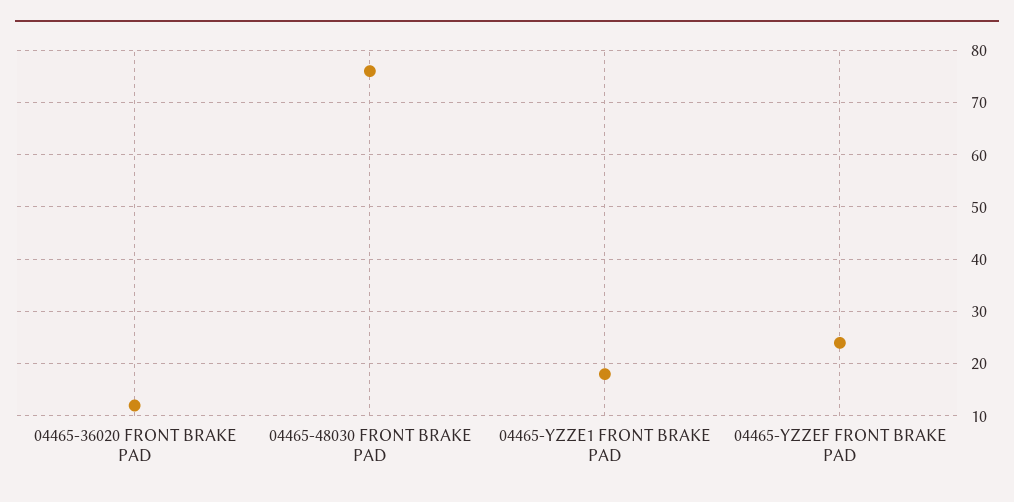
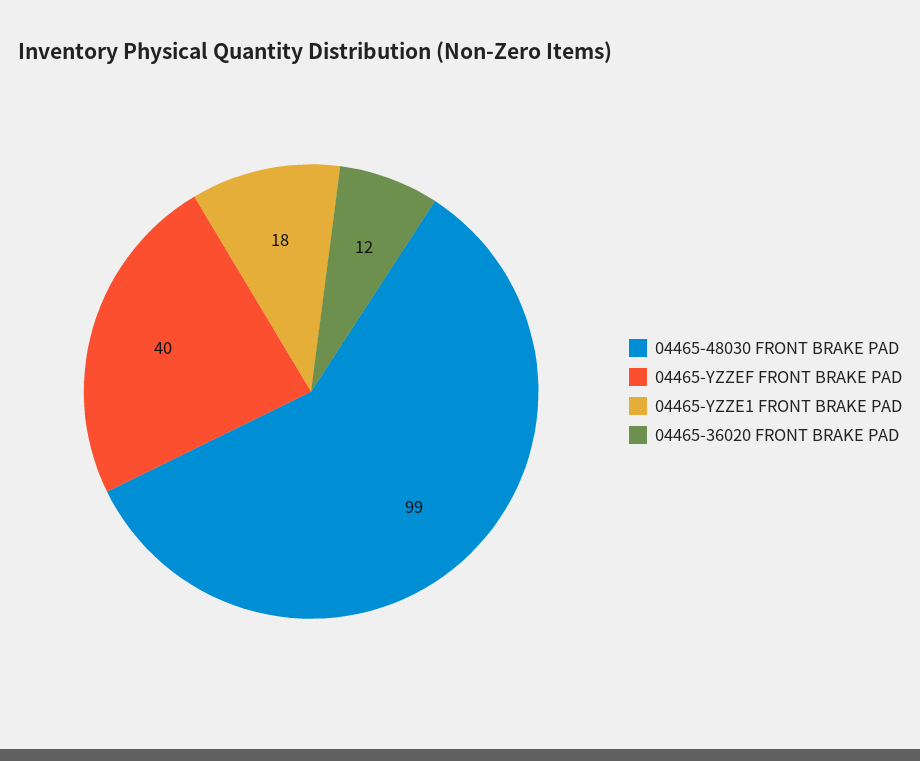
  {
    "04465-36020 FRONT BRAKE PAD": 12,
-   "04465-48030 FRONT BRAKE PAD": 75,
+   "04465-48030 FRONT BRAKE PAD": 99,
    "04465-YZZE1 FRONT BRAKE PAD": 18,
-   "04465-YZZEF FRONT BRAKE PAD": 25
+   "04465-YZZEF FRONT BRAKE PAD": 40
  }

